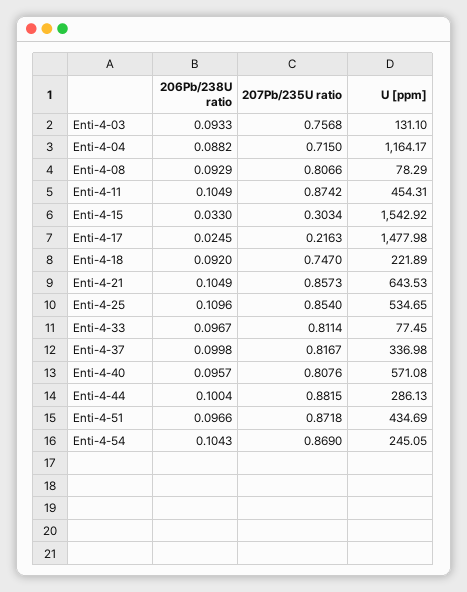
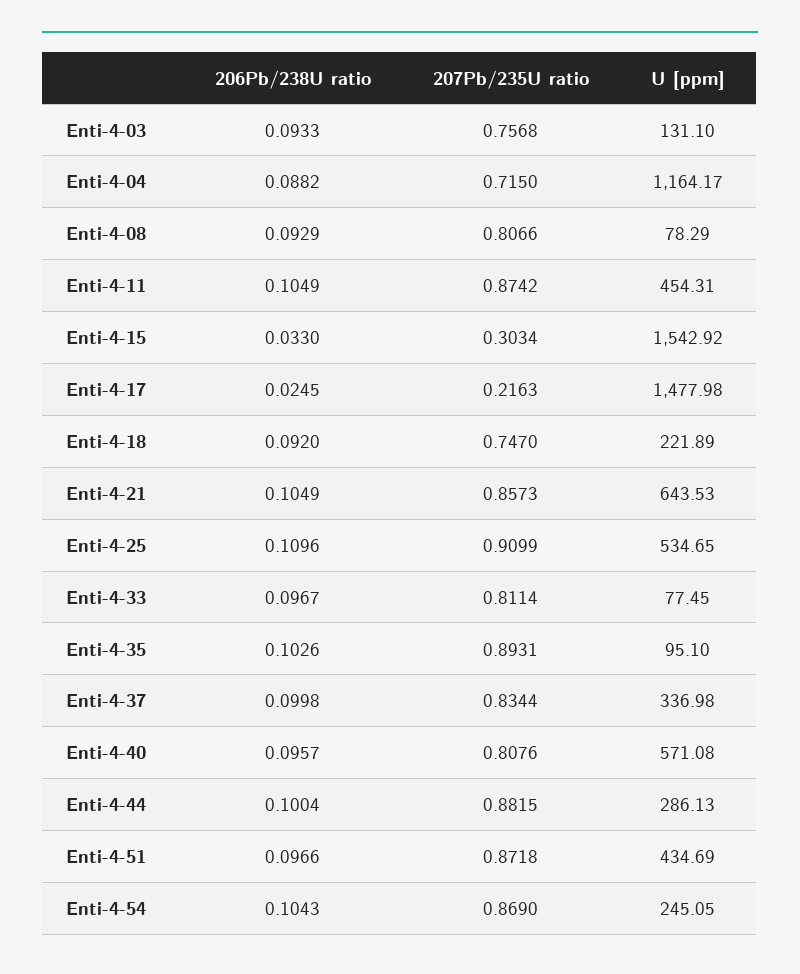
  {
    "206Pb/238U ratio": {
      "Enti-4-03": 0.0933,
      "Enti-4-04": 0.0882,
      "Enti-4-08": 0.0929,
      "Enti-4-11": 0.1049,
      "Enti-4-15": 0.033,
      "Enti-4-17": 0.0245,
      "Enti-4-18": 0.092,
      "Enti-4-21": 0.1049,
      "Enti-4-25": 0.1096,
      "Enti-4-33": 0.0967,
      "Enti-4-37": 0.0998,
      "Enti-4-40": 0.0957,
      "Enti-4-44": 0.1004,
      "Enti-4-51": 0.0966,
-     "Enti-4-54": 0.1043
+     "Enti-4-54": 0.1043,
+     "Enti-4-35": 0.1026
    },
    "207Pb/235U ratio": {
      "Enti-4-03": 0.7568,
      "Enti-4-04": 0.715,
      "Enti-4-08": 0.8066,
      "Enti-4-11": 0.8742,
      "Enti-4-15": 0.3034,
      "Enti-4-17": 0.2163,
      "Enti-4-18": 0.747,
      "Enti-4-21": 0.8573,
-     "Enti-4-25": 0.854,
+     "Enti-4-25": 0.9099,
      "Enti-4-33": 0.8114,
-     "Enti-4-37": 0.8167,
+     "Enti-4-37": 0.8344,
      "Enti-4-40": 0.8076,
      "Enti-4-44": 0.8815,
      "Enti-4-51": 0.8718,
-     "Enti-4-54": 0.869
+     "Enti-4-54": 0.869,
+     "Enti-4-35": 0.8931
    },
    "U [ppm]": {
      "Enti-4-03": 131.1,
      "Enti-4-04": 1164.17,
      "Enti-4-08": 78.29,
      "Enti-4-11": 454.31,
      "Enti-4-15": 1542.92,
      "Enti-4-17": 1477.98,
      "Enti-4-18": 221.89,
      "Enti-4-21": 643.53,
      "Enti-4-25": 534.65,
      "Enti-4-33": 77.45,
      "Enti-4-37": 336.98,
      "Enti-4-40": 571.08,
      "Enti-4-44": 286.13,
      "Enti-4-51": 434.69,
-     "Enti-4-54": 245.05
+     "Enti-4-54": 245.05,
+     "Enti-4-35": 95.1
    }
  }

